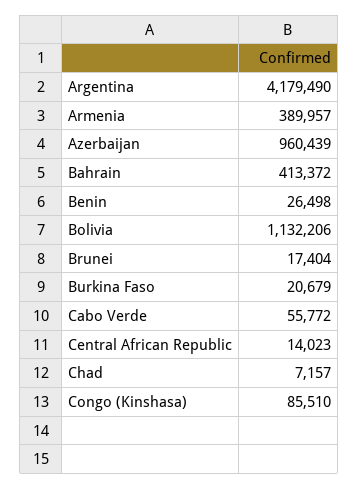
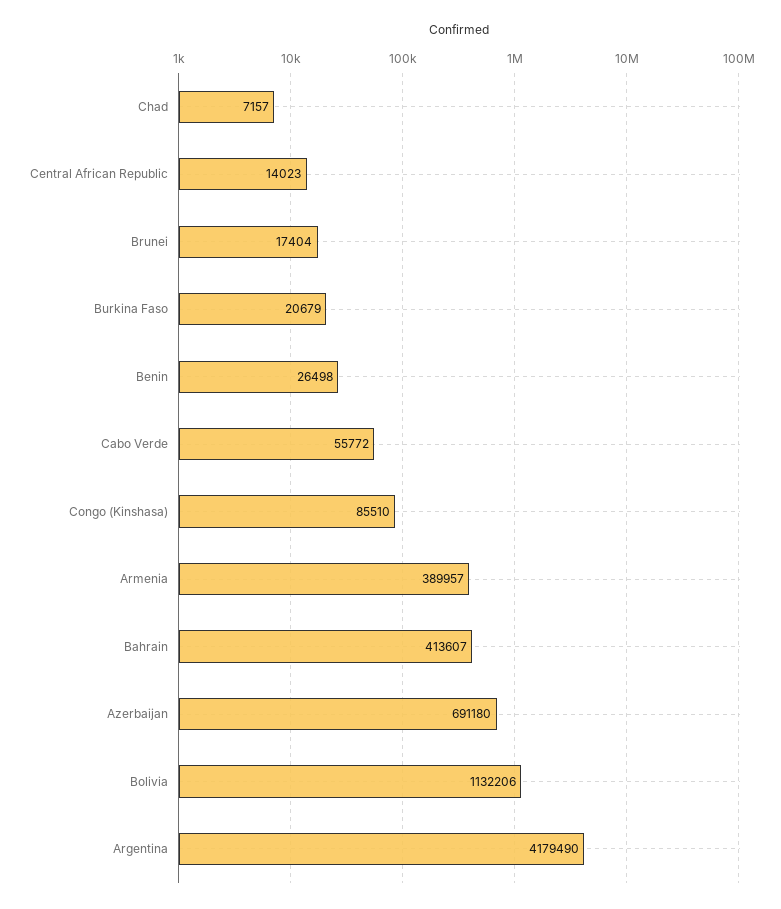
  {
    "Argentina": 4179490,
    "Armenia": 389957,
-   "Azerbaijan": 960439,
+   "Azerbaijan": 691180,
-   "Bahrain": 413372,
+   "Bahrain": 413607,
    "Benin": 26498,
    "Bolivia": 1132206,
    "Brunei": 17404,
    "Burkina Faso": 20679,
    "Cabo Verde": 55772,
    "Central African Republic": 14023,
    "Chad": 7157,
    "Congo (Kinshasa)": 85510
  }

